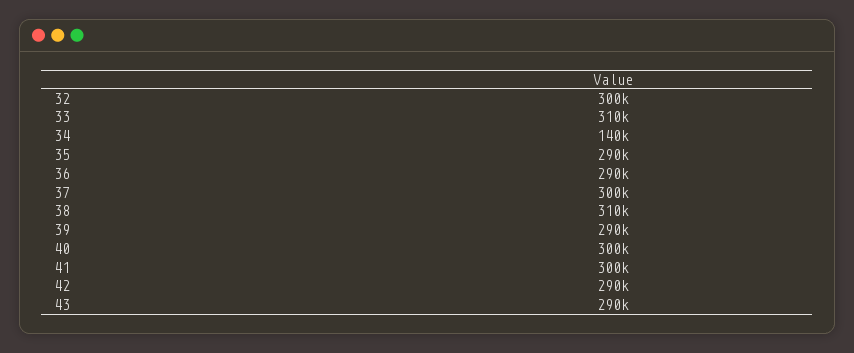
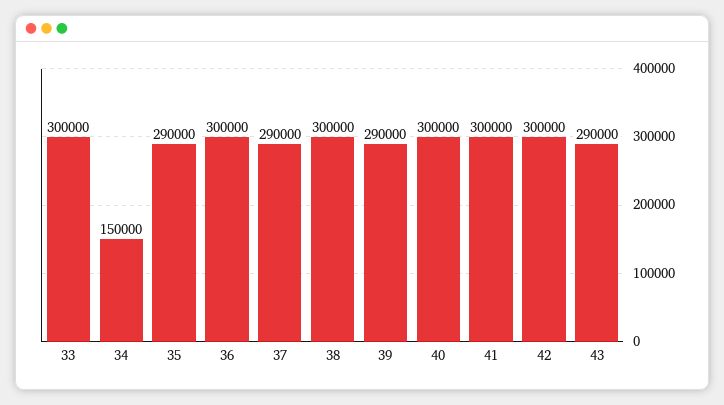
  {
-   "32": 300000,
-   "33": 310000,
+   "33": 300000,
-   "34": 140000,
+   "34": 150000,
    "35": 290000,
-   "36": 290000,
+   "36": 300000,
-   "37": 300000,
+   "37": 290000,
-   "38": 310000,
+   "38": 300000,
    "39": 290000,
    "40": 300000,
    "41": 300000,
-   "42": 290000,
+   "42": 300000,
    "43": 290000
  }

